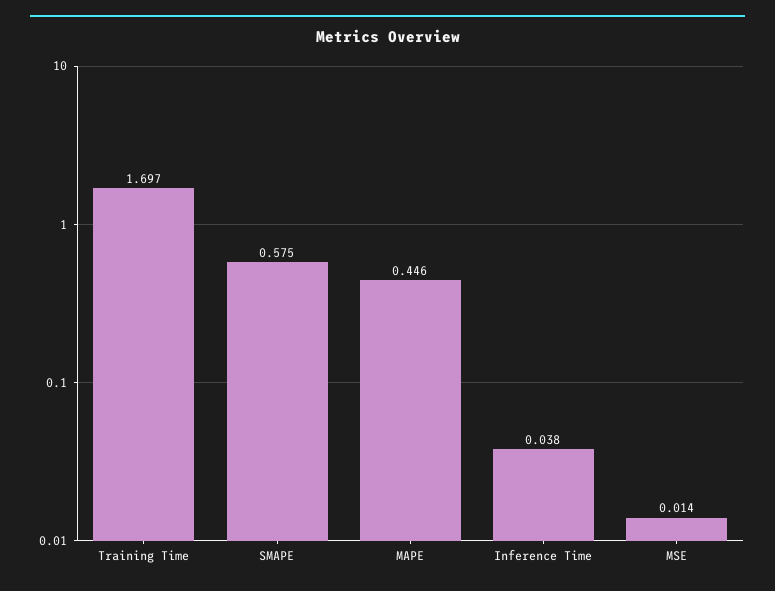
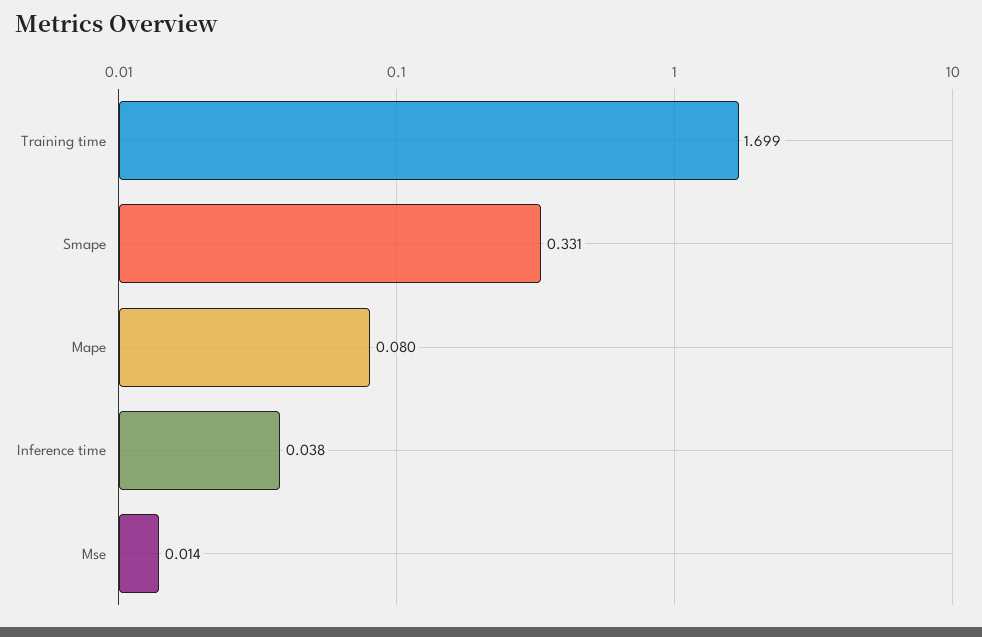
  {
-   "Training Time": 1.697,
+   "Training Time": 1.699,
-   "SMAPE": 0.575,
+   "SMAPE": 0.331,
-   "MAPE": 0.446,
+   "MAPE": 0.08,
    "Inference Time": 0.038,
    "MSE": 0.014
  }

